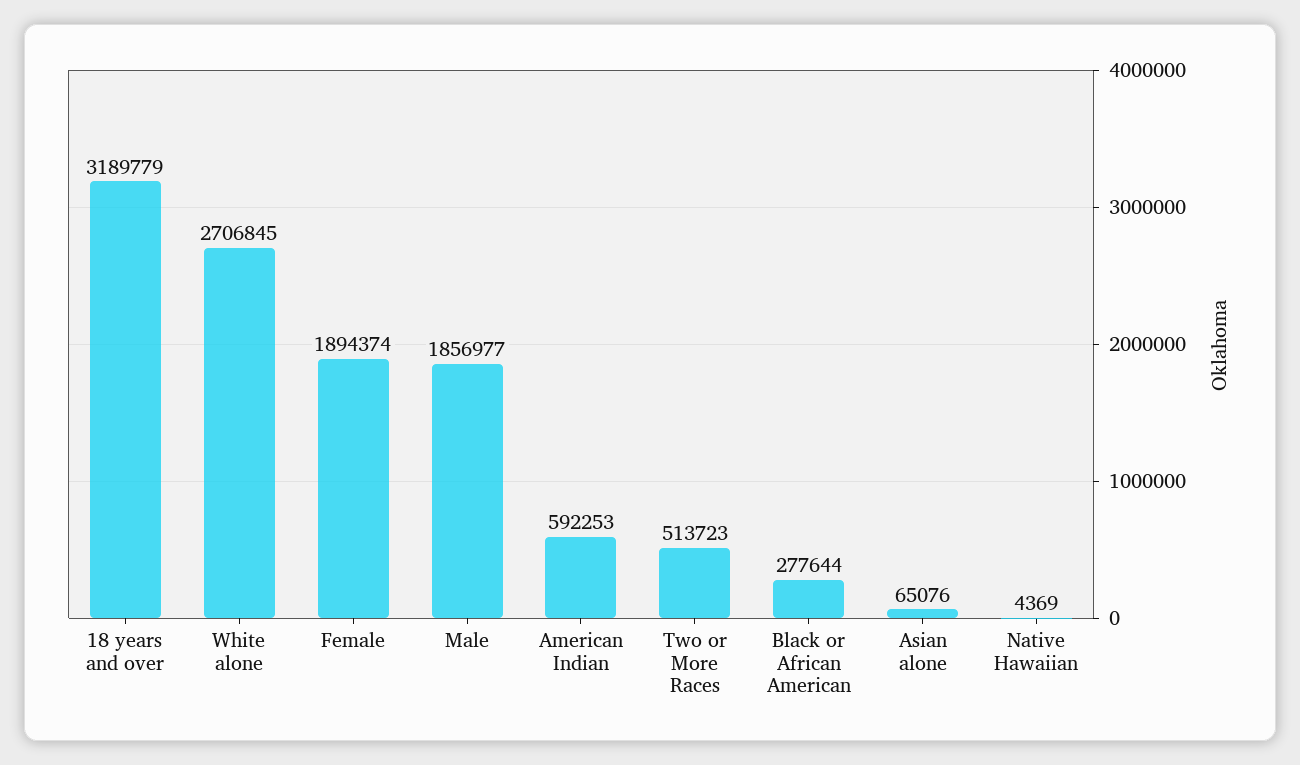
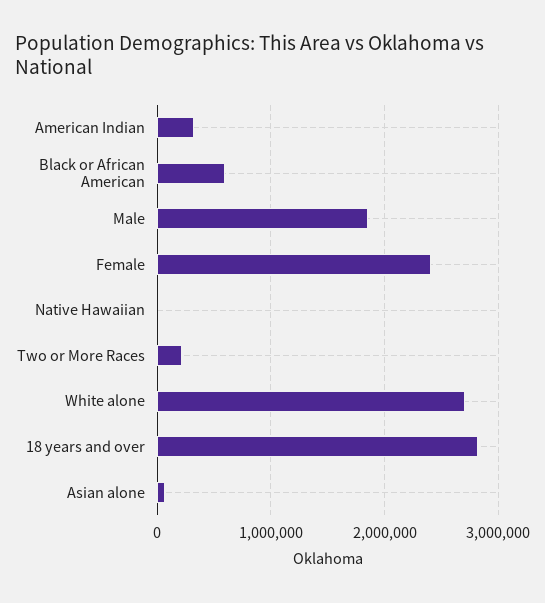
  {
-   "18 years and over": 3189779,
+   "18 years and over": 2800000,
    "White alone": 2706845,
-   "Female": 1894374,
+   "Female": 2400000,
    "Male": 1856977,
-   "American Indian": 592253,
+   "American Indian": 300000,
-   "Two or More Races": 513723,
+   "Two or More Races": 200000,
-   "Black or African American": 277644,
+   "Black or African American": 600000,
    "Asian alone": 65076,
    "Native Hawaiian": 4369
  }

